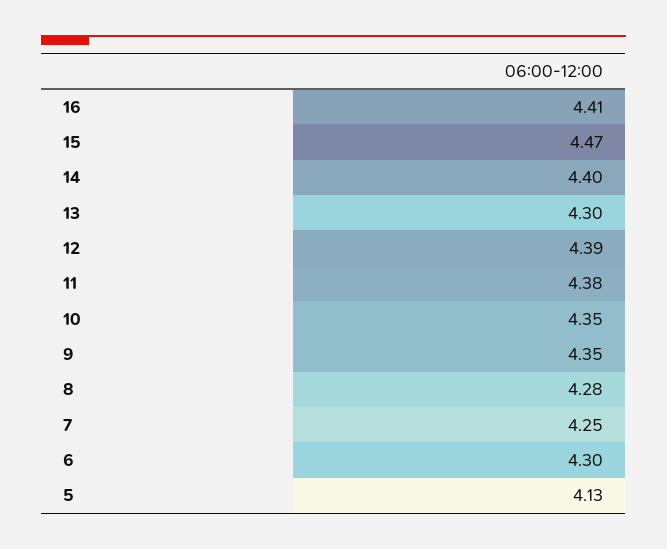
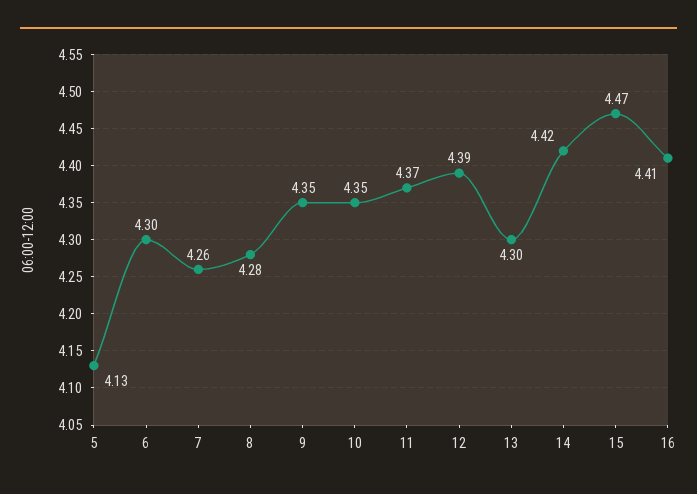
  {
    "16": 4.41,
    "15": 4.47,
-   "14": 4.4,
+   "14": 4.42,
    "13": 4.3,
    "12": 4.39,
-   "11": 4.38,
+   "11": 4.37,
    "10": 4.35,
    "9": 4.35,
    "8": 4.28,
-   "7": 4.25,
+   "7": 4.26,
    "6": 4.3,
    "5": 4.13
  }

